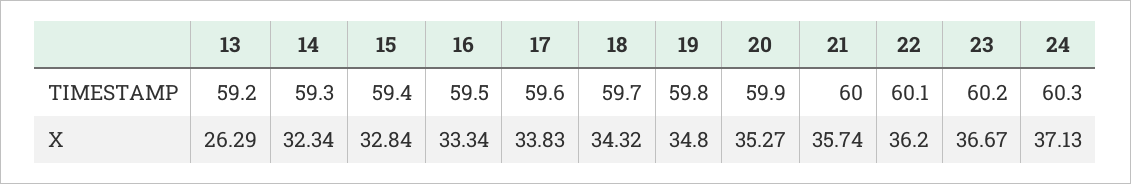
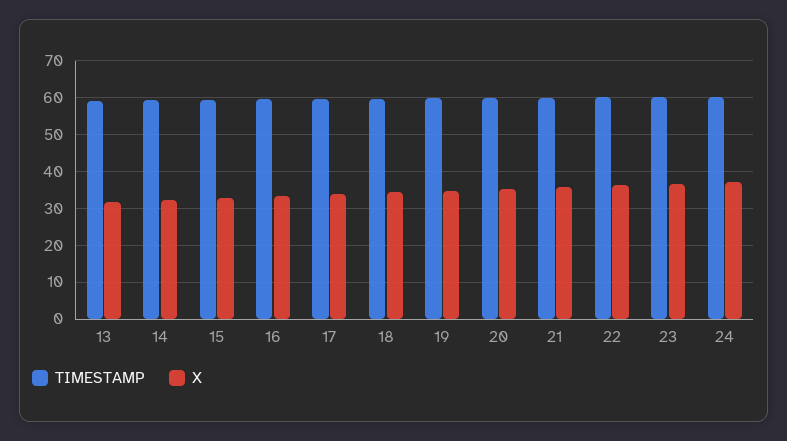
  {
    "TIMESTAMP": {
      "13": 59.2,
      "14": 59.3,
      "15": 59.4,
      "16": 59.5,
      "17": 59.6,
      "18": 59.7,
      "19": 59.8,
      "20": 59.9,
      "21": 60,
      "22": 60.1,
      "23": 60.2,
      "24": 60.3
    },
    "X": {
-     "13": 26.29,
+     "13": 32,
      "14": 32.34,
      "15": 32.84,
      "16": 33.34,
      "17": 33.83,
      "18": 34.32,
      "19": 34.8,
      "20": 35.27,
      "21": 35.74,
      "22": 36.2,
      "23": 36.67,
      "24": 37.13
    }
  }

